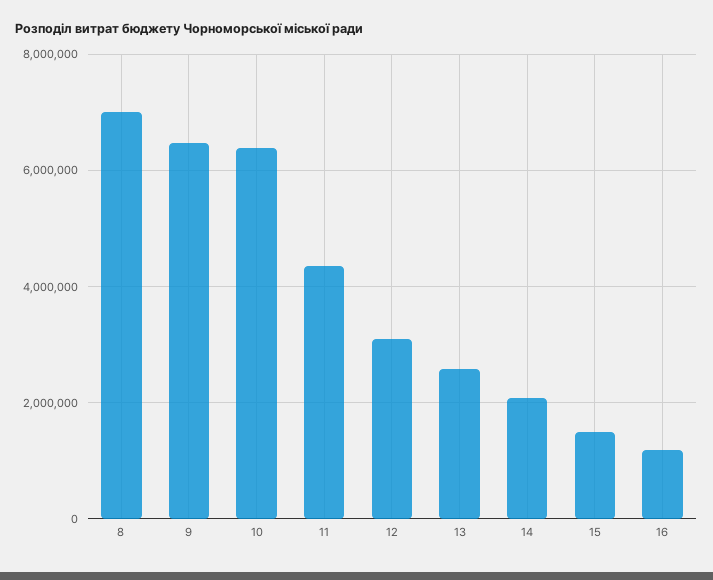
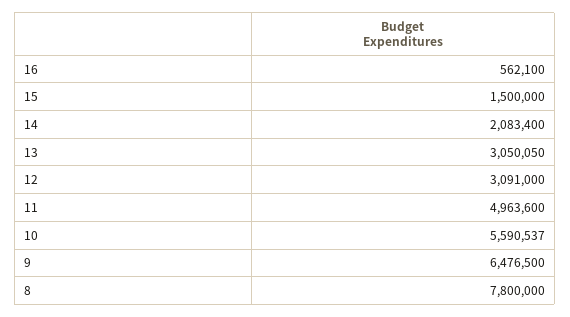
  {
-   "8": 7000000,
+   "8": 7800000,
    "9": 6476500,
-   "10": 6400000,
+   "10": 5590537,
-   "11": 4400000,
+   "11": 4963600,
    "12": 3091000,
-   "13": 2600000,
+   "13": 3050050,
    "14": 2083400,
    "15": 1500000,
-   "16": 1200000
+   "16": 562100
  }

